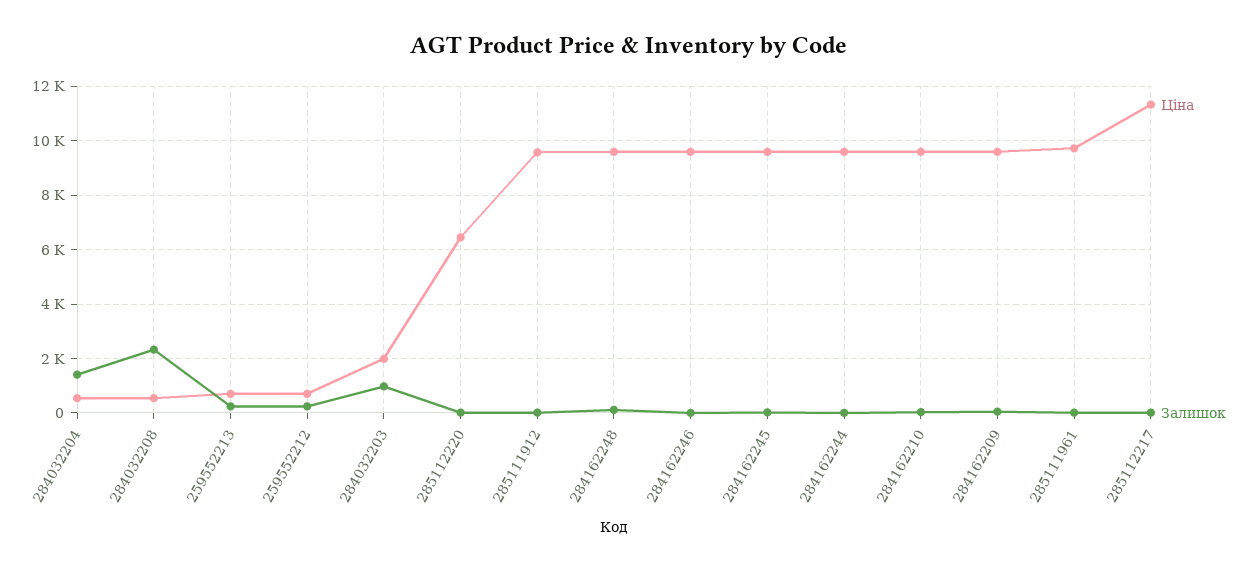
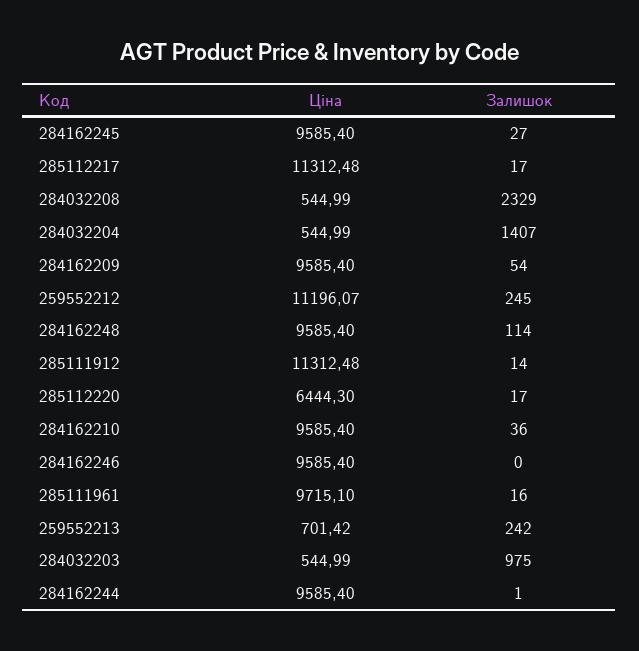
  {
    "Ціна": {
      "284032204": 544.99,
      "284032208": 544.99,
      "259552213": 701.42,
-     "259552212": 750,
+     "259552212": 11196.07,
-     "284032203": 2000,
+     "284032203": 544.99,
      "285112220": 6444.3,
-     "285111912": 9500,
+     "285111912": 11312.48,
      "284162248": 9585.4,
      "284162246": 9585.4,
      "284162245": 9585.4,
      "284162244": 9585.4,
      "284162210": 9585.4,
      "284162209": 9585.4,
      "285111961": 9715.1,
      "285112217": 11312.48
    },
    "Залишок": {
      "284032204": 1407,
      "284032208": 2329,
      "259552213": 242,
      "259552212": 245,
      "284032203": 975,
      "285112220": 17,
      "285111912": 14,
      "284162248": 114,
      "284162246": 0,
      "284162245": 27,
      "284162244": 1,
      "284162210": 36,
      "284162209": 54,
      "285111961": 16,
      "285112217": 17
    }
  }

